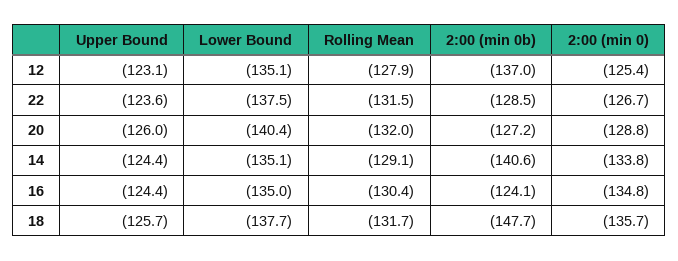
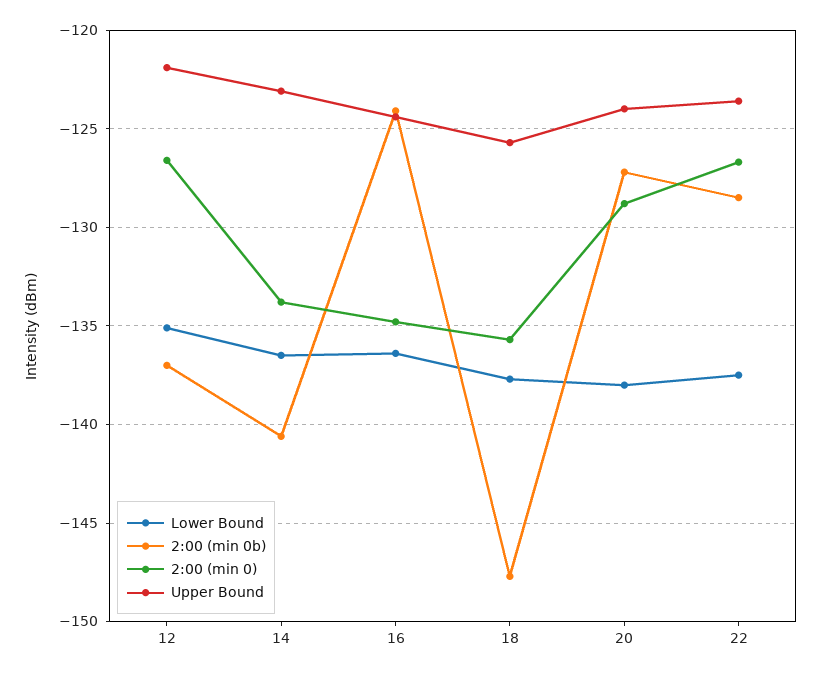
  {
    "Upper Bound": {
-     "12": -123.1,
+     "12": -122,
      "22": -123.6,
-     "20": -126,
+     "20": -124,
-     "14": -124.4,
+     "14": -123,
      "16": -124.4,
      "18": -125.7
    },
    "Lower Bound": {
      "12": -135.1,
      "22": -137.5,
-     "20": -140.4,
+     "20": -138,
-     "14": -135.1,
+     "14": -136.5,
-     "16": -135,
+     "16": -136.5,
      "18": -137.7
    },
-   "Rolling Mean": {
-     "12": -127.9,
-     "22": -131.5,
-     "20": -132,
-     "14": -129.1,
-     "16": -130.4,
-     "18": -131.7
-   },
    "2:00 (min 0b)": {
      "12": -137,
      "22": -128.5,
      "20": -127.2,
      "14": -140.6,
      "16": -124.1,
      "18": -147.7
    },
    "2:00 (min 0)": {
-     "12": -125.4,
+     "12": -126.5,
      "22": -126.7,
      "20": -128.8,
      "14": -133.8,
      "16": -134.8,
      "18": -135.7
    }
  }

